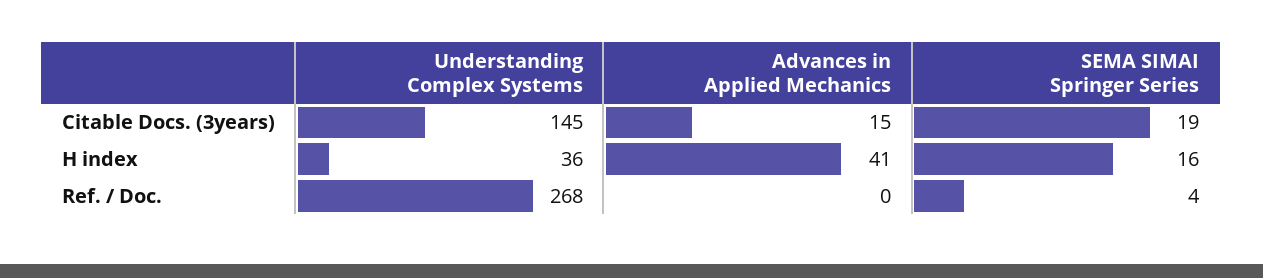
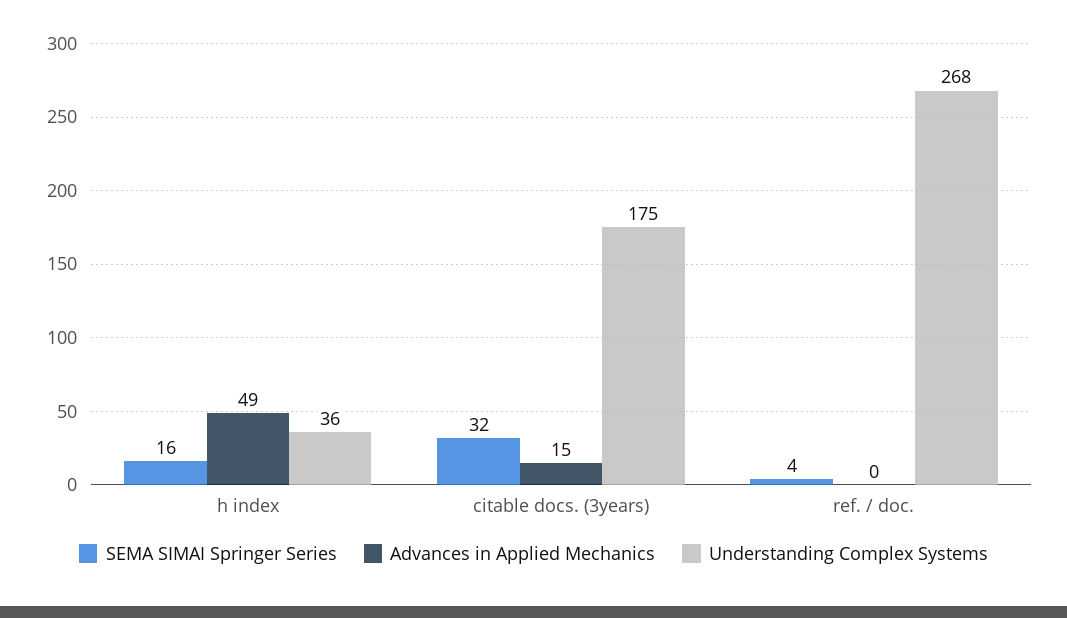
  {
    "Understanding Complex Systems": {
-     "Citable Docs. (3years)": 145,
+     "Citable Docs. (3years)": 175,
      "H index": 36,
      "Ref. / Doc.": 268
    },
    "Advances in Applied Mechanics": {
      "Citable Docs. (3years)": 15,
-     "H index": 41,
+     "H index": 49,
      "Ref. / Doc.": 0
    },
    "SEMA SIMAI Springer Series": {
-     "Citable Docs. (3years)": 19,
+     "Citable Docs. (3years)": 32,
      "H index": 16,
      "Ref. / Doc.": 4
    }
  }

